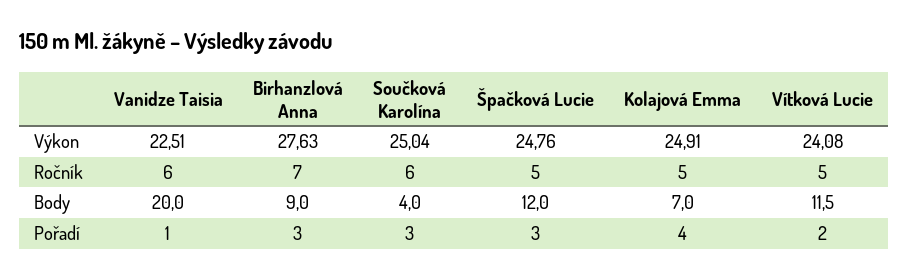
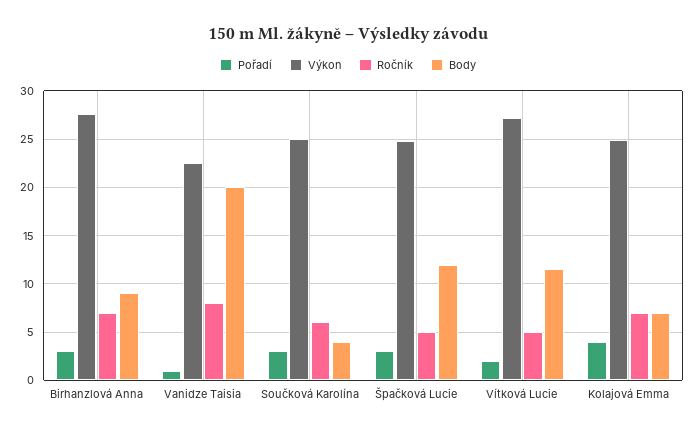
  {
    "Výkon": {
      "Vanidze Taisia": 22.51,
      "Birhanzlová Anna": 27.63,
      "Součková Karolína": 25.04,
      "Špačková Lucie": 24.76,
      "Kolajová Emma": 24.91,
-     "Vítková Lucie": 24.08
+     "Vítková Lucie": 27
    },
    "Ročník": {
-     "Vanidze Taisia": 6,
+     "Vanidze Taisia": 8,
      "Birhanzlová Anna": 7,
      "Součková Karolína": 6,
      "Špačková Lucie": 5,
-     "Kolajová Emma": 5,
+     "Kolajová Emma": 7,
      "Vítková Lucie": 5
    },
    "Body": {
      "Vanidze Taisia": 20,
      "Birhanzlová Anna": 9,
      "Součková Karolína": 4,
      "Špačková Lucie": 12,
      "Kolajová Emma": 7,
      "Vítková Lucie": 11.5
    },
    "Pořadí": {
      "Vanidze Taisia": 1,
      "Birhanzlová Anna": 3,
      "Součková Karolína": 3,
      "Špačková Lucie": 3,
      "Kolajová Emma": 4,
      "Vítková Lucie": 2
    }
  }

